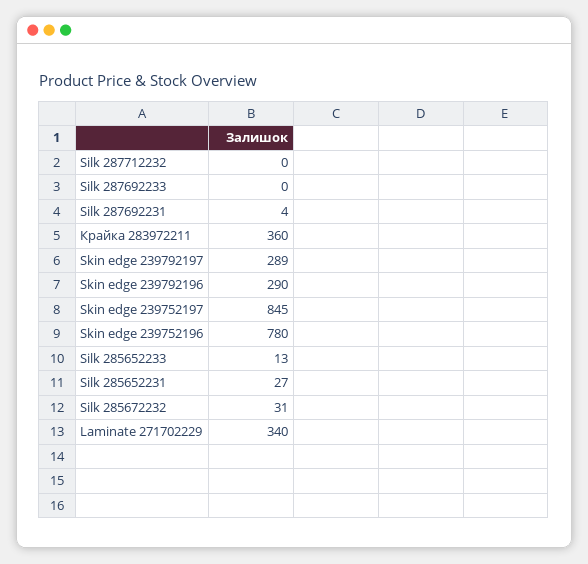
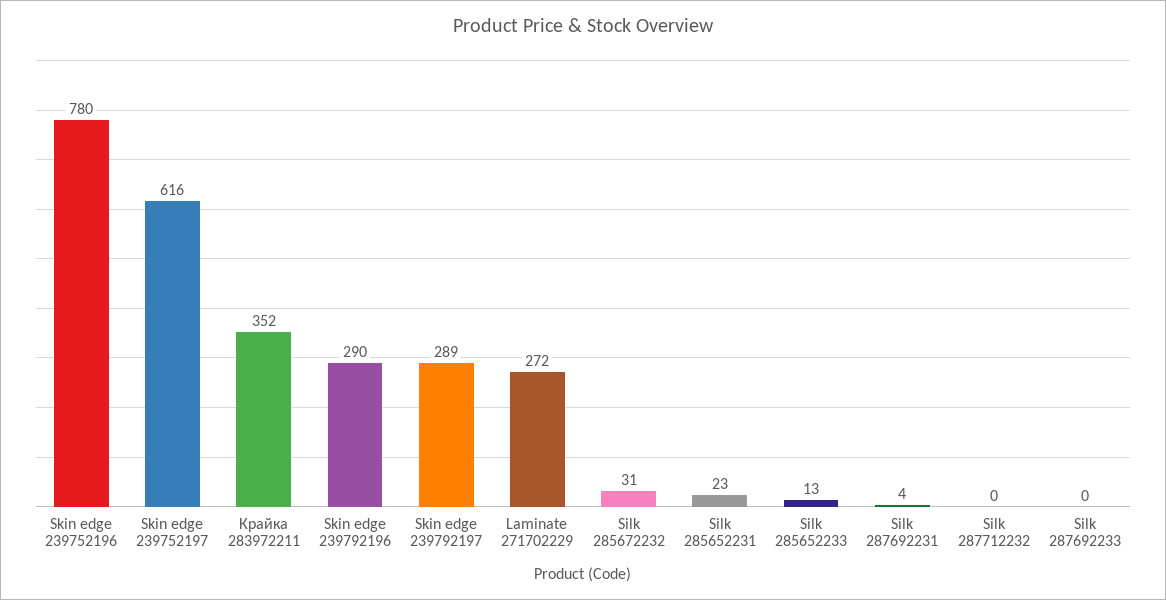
  {
    "Silk 287712232": 0,
    "Silk 287692233": 0,
    "Silk 287692231": 4,
-   "Крайка 283972211": 360,
+   "Крайка 283972211": 352,
    "Skin edge 239792197": 289,
    "Skin edge 239792196": 290,
-   "Skin edge 239752197": 845,
+   "Skin edge 239752197": 616,
    "Skin edge 239752196": 780,
    "Silk 285652233": 13,
-   "Silk 285652231": 27,
+   "Silk 285652231": 23,
    "Silk 285672232": 31,
-   "Laminate 271702229": 340
+   "Laminate 271702229": 272
  }

